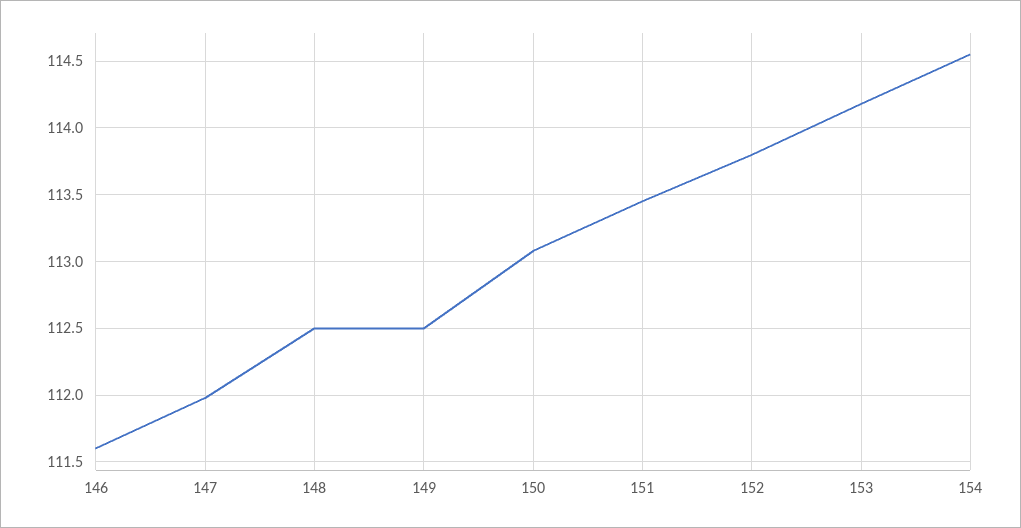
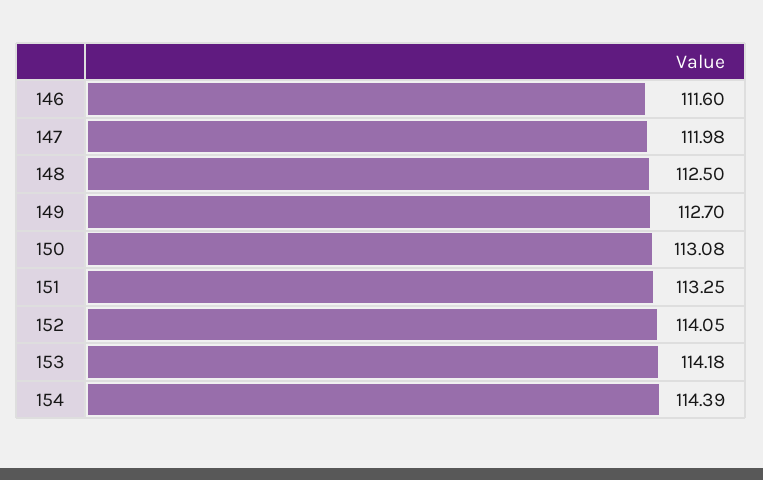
  {
    "146": 111.6,
    "147": 111.98,
    "148": 112.5,
-   "149": 112.5,
+   "149": 112.7,
    "150": 113.08,
-   "151": 113.45,
+   "151": 113.25,
-   "152": 113.8,
+   "152": 114.05,
    "153": 114.18,
-   "154": 114.55
+   "154": 114.39
  }

